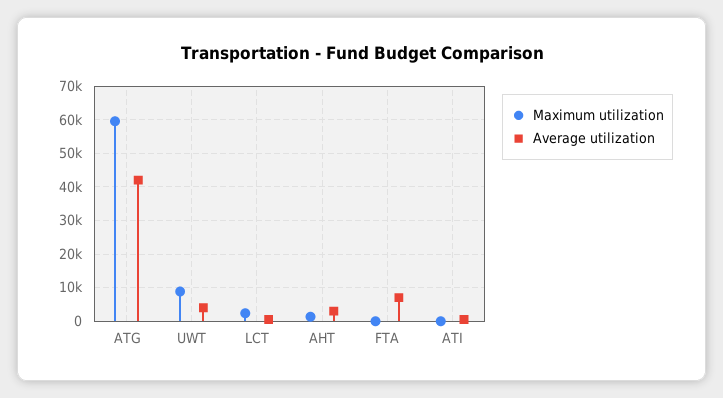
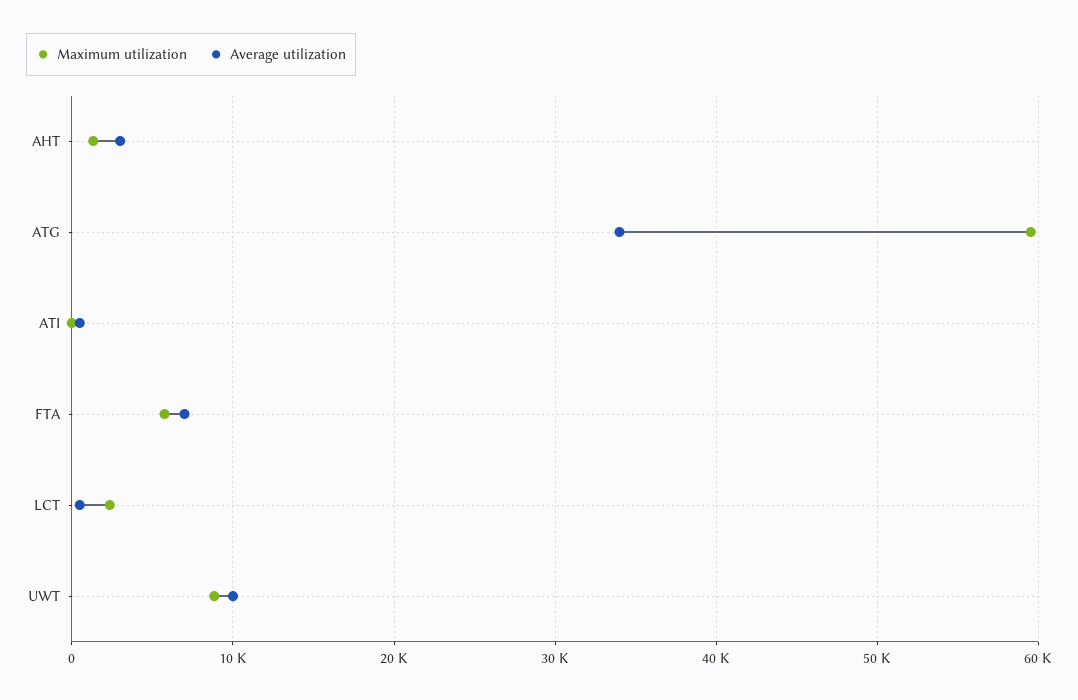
  {
    "Maximum utilization": {
      "ATG": 60000,
      "UWT": 9000,
      "LCT": 2000,
      "AHT": 1000,
-     "FTA": 0,
+     "FTA": 6000,
      "ATI": 0
    },
    "Average utilization": {
-     "ATG": 42000,
+     "ATG": 34000,
-     "UWT": 4000,
+     "UWT": 10000,
      "LCT": 1000,
      "AHT": 3000,
      "FTA": 7000,
      "ATI": 1000
    }
  }

